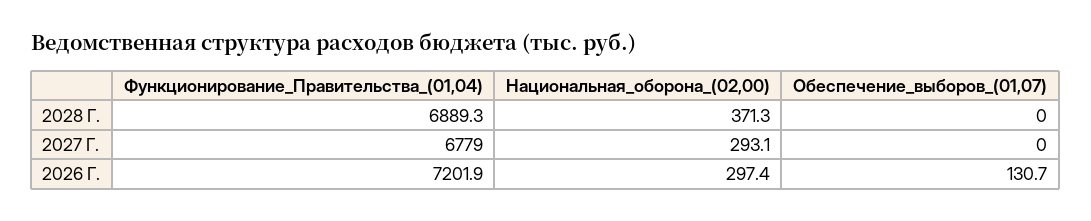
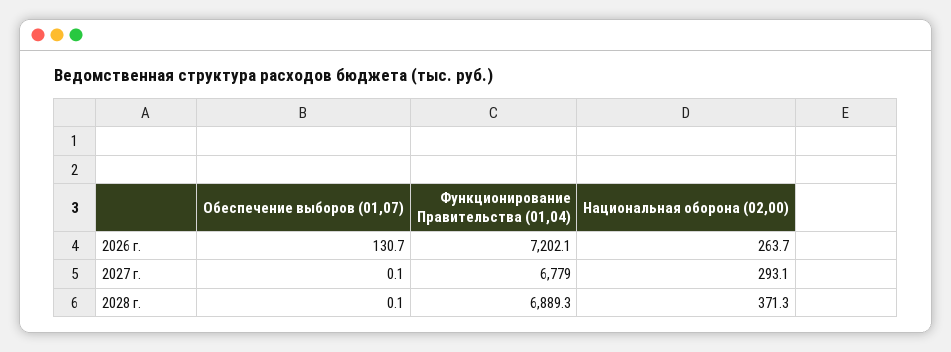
  {
    "Функционирование_Правительства_(01,04)": {
      "2028 Г.": 6889.3,
      "2027 Г.": 6779,
-     "2026 Г.": 7201.9
+     "2026 Г.": 7202.1
    },
    "Национальная_оборона_(02,00)": {
      "2028 Г.": 371.3,
      "2027 Г.": 293.1,
-     "2026 Г.": 297.4
+     "2026 Г.": 263.7
    },
    "Обеспечение_выборов_(01,07)": {
-     "2028 Г.": 0,
+     "2028 Г.": 0.1,
-     "2027 Г.": 0,
+     "2027 Г.": 0.1,
      "2026 Г.": 130.7
    }
  }

